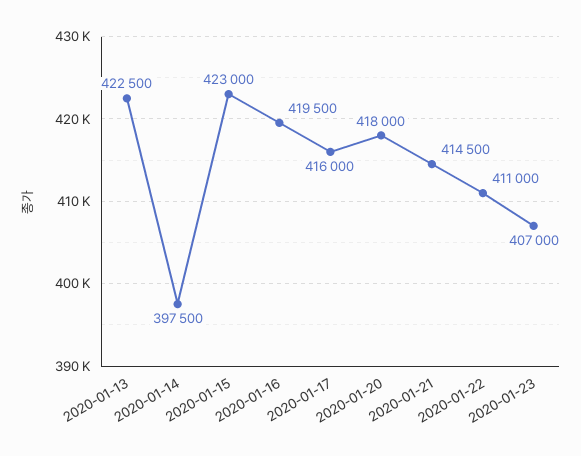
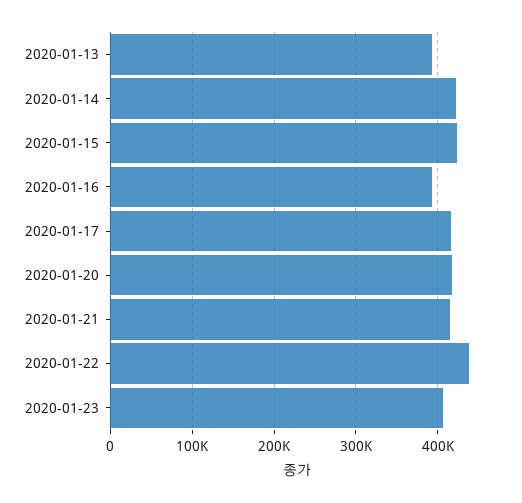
  {
-   "2020-01-13": 422500,
+   "2020-01-13": 390000,
-   "2020-01-14": 397500,
+   "2020-01-14": 420000,
    "2020-01-15": 423000,
-   "2020-01-16": 419500,
+   "2020-01-16": 390000,
    "2020-01-17": 416000,
    "2020-01-20": 418000,
    "2020-01-21": 414500,
-   "2020-01-22": 411000,
+   "2020-01-22": 440000,
    "2020-01-23": 407000
  }

